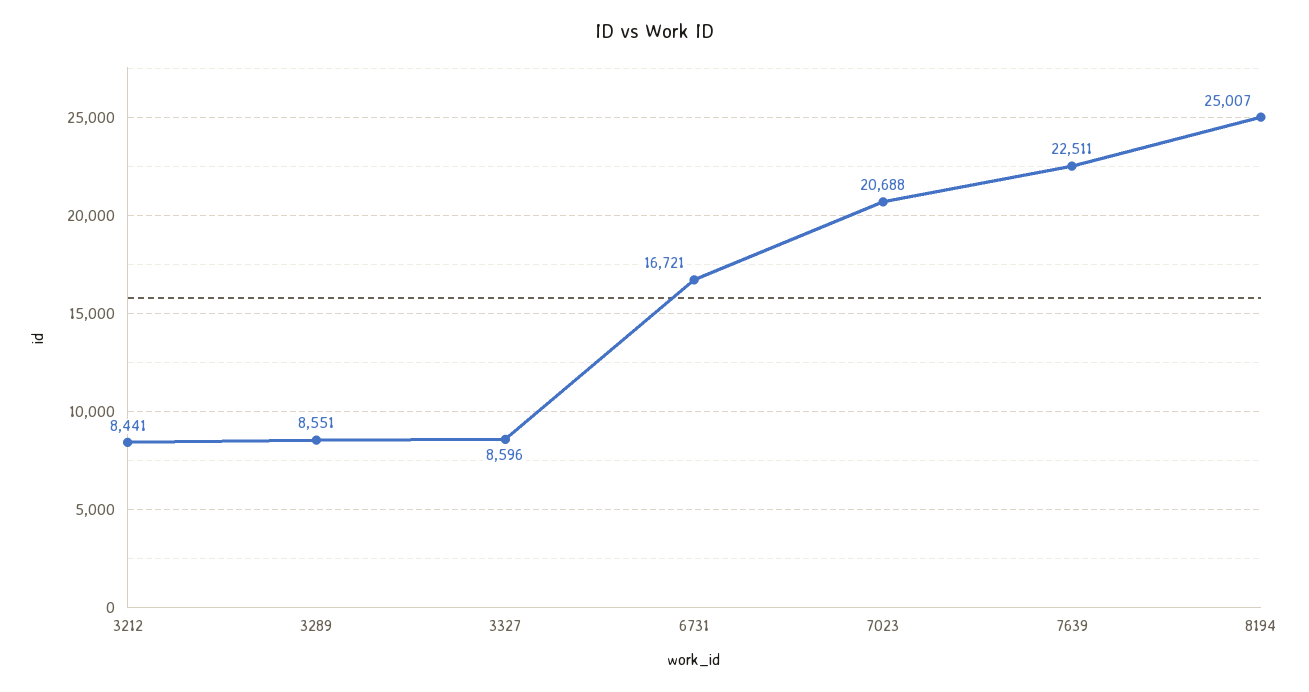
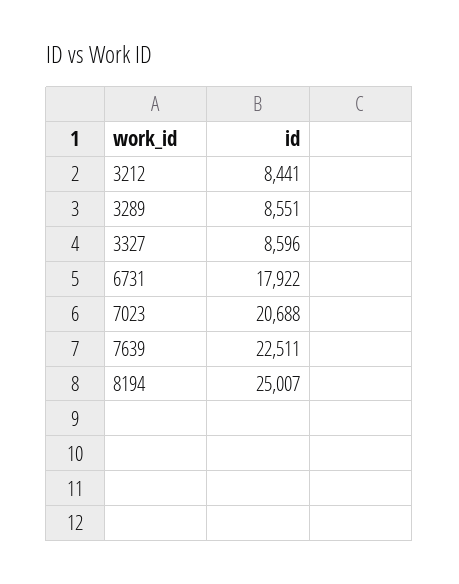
  {
    "3212": 8441,
    "3289": 8551,
    "3327": 8596,
-   "6731": 16721,
+   "6731": 17922,
    "7023": 20688,
    "7639": 22511,
    "8194": 25007
  }

